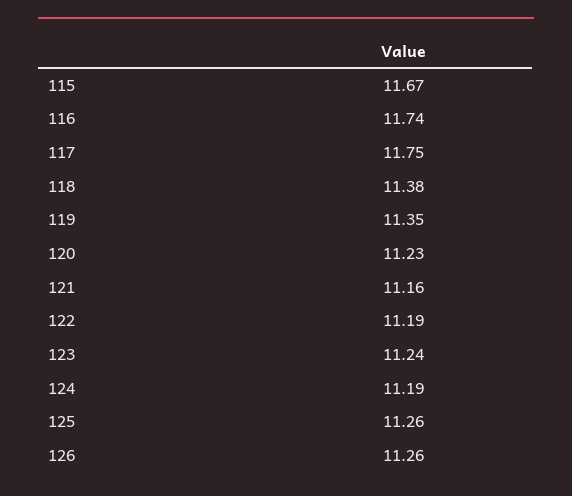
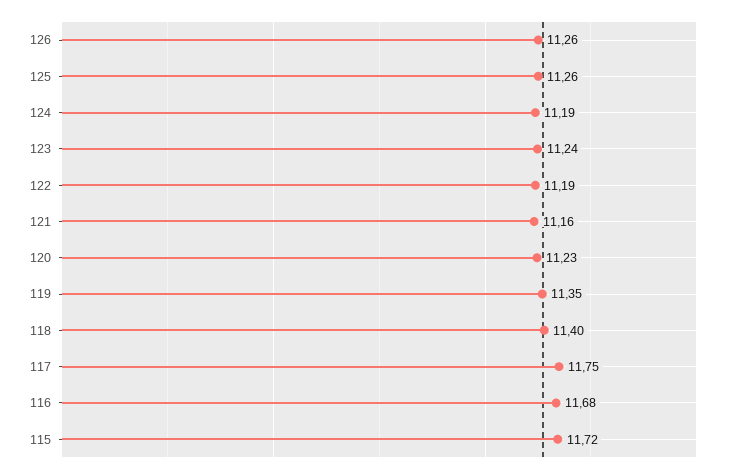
  {
-   "115": 11.67,
+   "115": 11.72,
-   "116": 11.74,
+   "116": 11.68,
    "117": 11.75,
-   "118": 11.38,
+   "118": 11.4,
    "119": 11.35,
    "120": 11.23,
    "121": 11.16,
    "122": 11.19,
    "123": 11.24,
    "124": 11.19,
    "125": 11.26,
    "126": 11.26
  }

